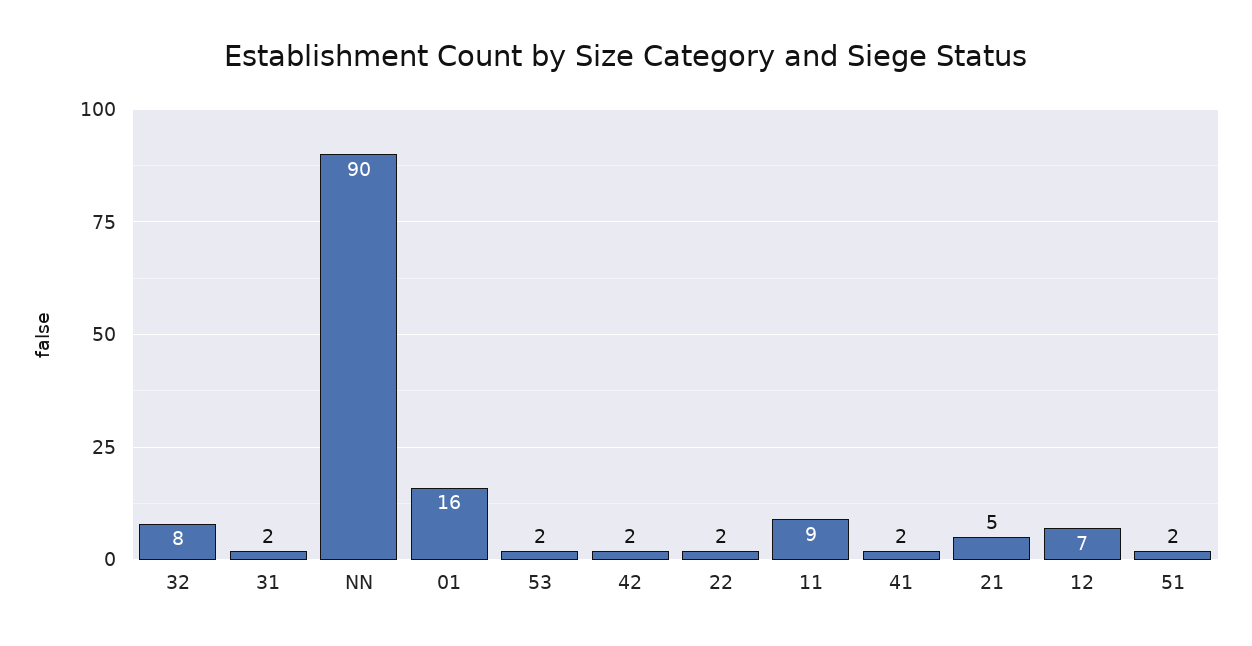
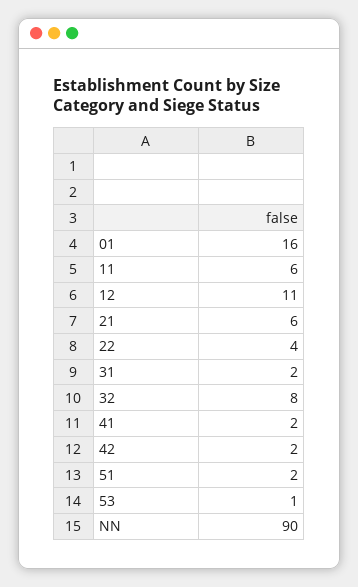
  {
    "32": 8,
    "31": 2,
    "NN": 90,
    "01": 16,
-   "53": 2,
+   "53": 1,
    "42": 2,
-   "22": 2,
+   "22": 4,
-   "11": 9,
+   "11": 6,
    "41": 2,
-   "21": 5,
+   "21": 6,
-   "12": 7,
+   "12": 11,
    "51": 2
  }

